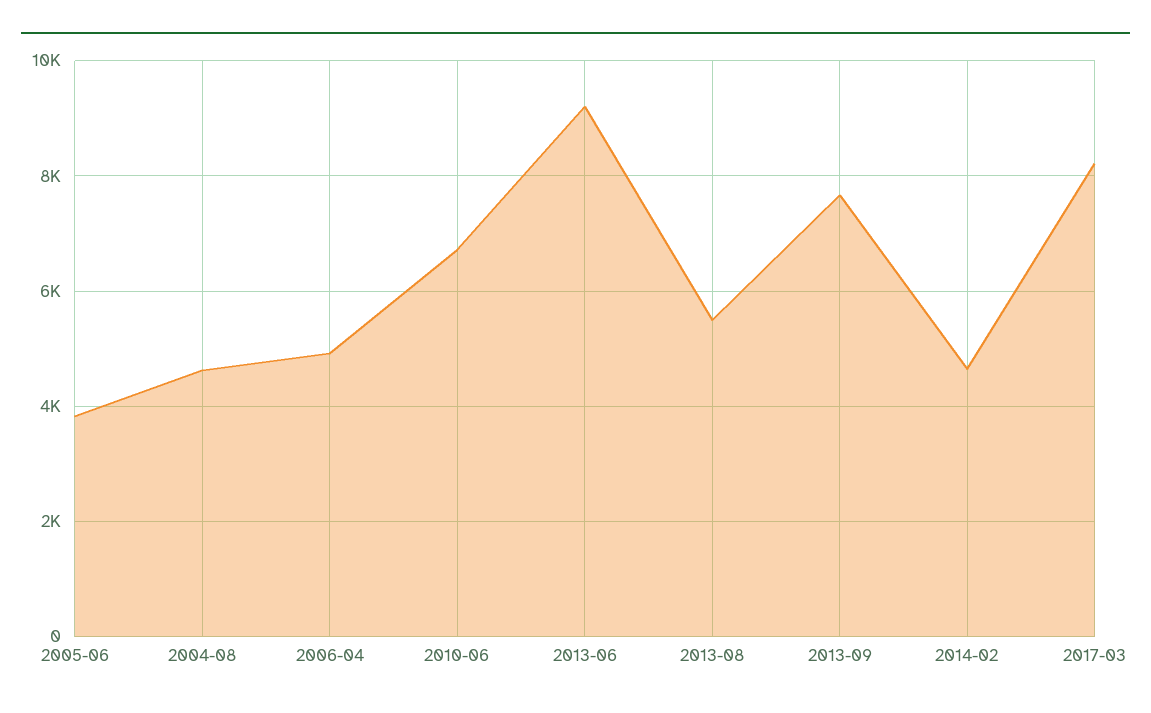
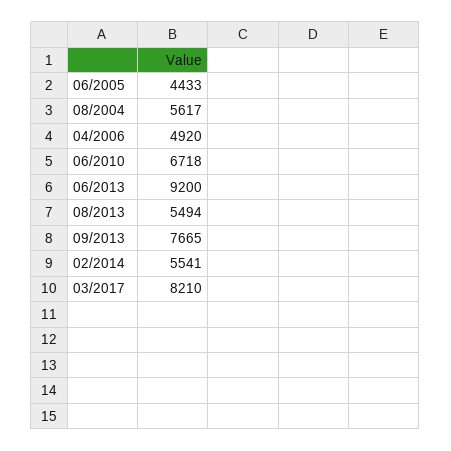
  {
-   "2005-06": 3800,
+   "2005-06": 4433,
-   "2004-08": 4600,
+   "2004-08": 5617,
    "2006-04": 4920,
    "2010-06": 6718,
    "2013-06": 9200,
    "2013-08": 5494,
    "2013-09": 7665,
-   "2014-02": 4600,
+   "2014-02": 5541,
    "2017-03": 8210
  }

